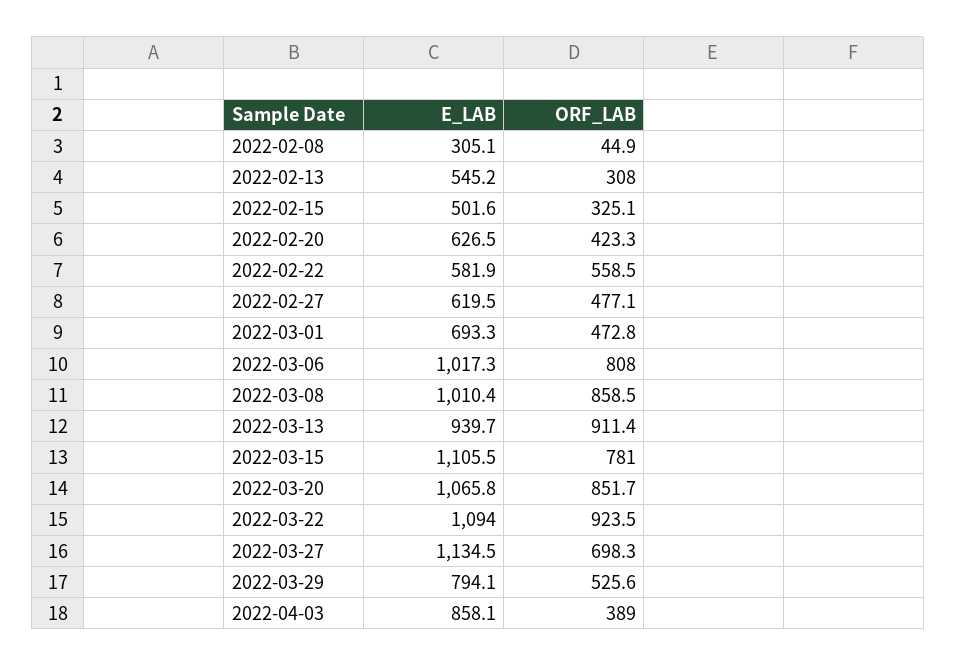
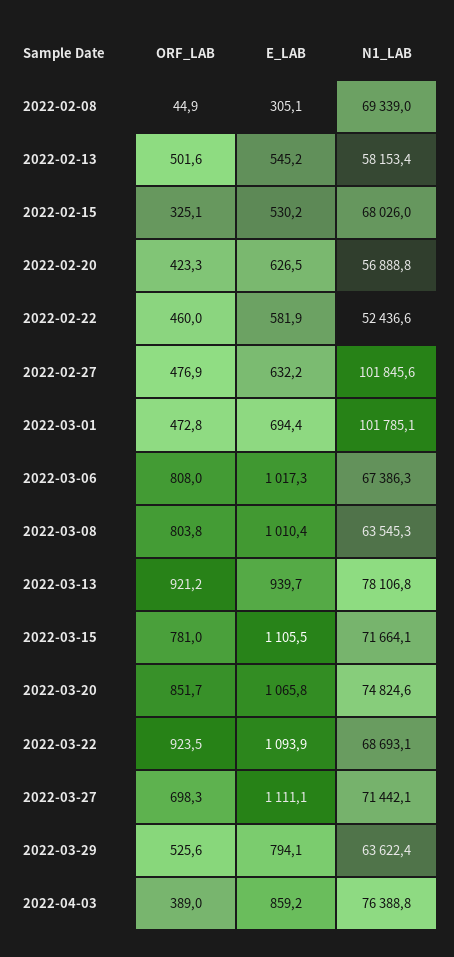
  {
    "E_LAB": {
      "2022-02-08": 305.1,
      "2022-02-13": 545.2,
-     "2022-02-15": 501.6,
+     "2022-02-15": 530.2,
      "2022-02-20": 626.5,
      "2022-02-22": 581.9,
-     "2022-02-27": 619.5,
+     "2022-02-27": 632.2,
-     "2022-03-01": 693.3,
+     "2022-03-01": 694.4,
      "2022-03-06": 1017.3,
      "2022-03-08": 1010.4,
      "2022-03-13": 939.7,
      "2022-03-15": 1105.5,
      "2022-03-20": 1065.8,
-     "2022-03-22": 1094,
+     "2022-03-22": 1093.9,
-     "2022-03-27": 1134.5,
+     "2022-03-27": 1111.1,
      "2022-03-29": 794.1,
-     "2022-04-03": 858.1
+     "2022-04-03": 859.2
    },
    "ORF_LAB": {
      "2022-02-08": 44.9,
-     "2022-02-13": 308,
+     "2022-02-13": 501.6,
      "2022-02-15": 325.1,
      "2022-02-20": 423.3,
-     "2022-02-22": 558.5,
+     "2022-02-22": 460,
-     "2022-02-27": 477.1,
+     "2022-02-27": 476.9,
      "2022-03-01": 472.8,
      "2022-03-06": 808,
-     "2022-03-08": 858.5,
+     "2022-03-08": 803.8,
-     "2022-03-13": 911.4,
+     "2022-03-13": 921.2,
      "2022-03-15": 781,
      "2022-03-20": 851.7,
      "2022-03-22": 923.5,
      "2022-03-27": 698.3,
      "2022-03-29": 525.6,
      "2022-04-03": 389
-   }
+   },
+   "N1_LAB": {
+     "2022-02-08": 69339,
+     "2022-02-13": 58153.4,
+     "2022-02-15": 68026,
+     "2022-02-20": 56888.8,
+     "2022-02-22": 52436.6,
+     "2022-02-27": 101845.6,
+     "2022-03-01": 101785.1,
+     "2022-03-06": 67386.3,
+     "2022-03-08": 63545.3,
+     "2022-03-13": 78106.8,
+     "2022-03-15": 71664.1,
+     "2022-03-20": 74824.6,
+     "2022-03-22": 68693.1,
+     "2022-03-27": 71442.1,
+     "2022-03-29": 63622.4,
+     "2022-04-03": 76388.8
+   }
  }

